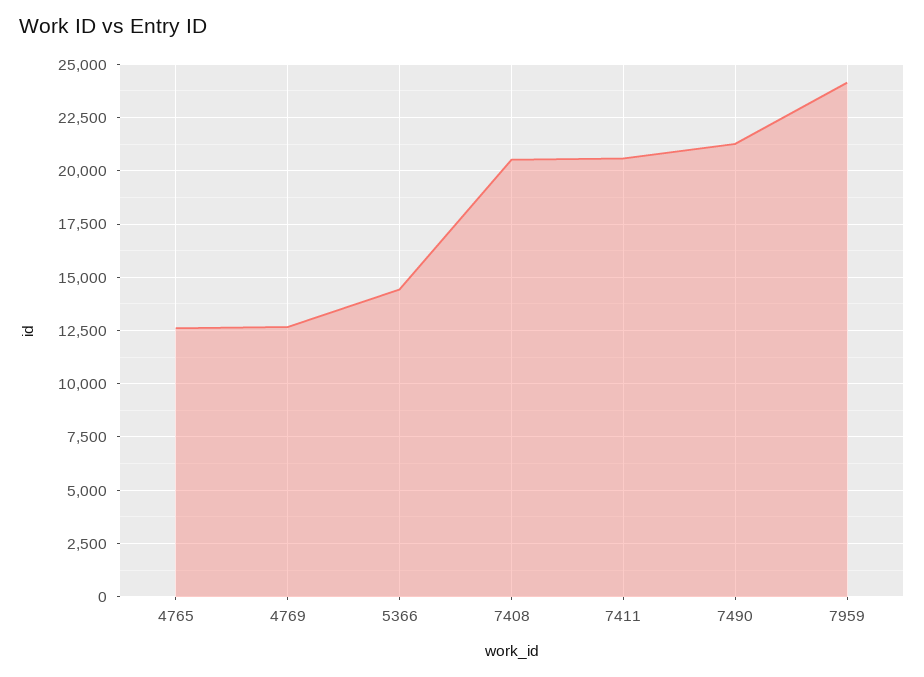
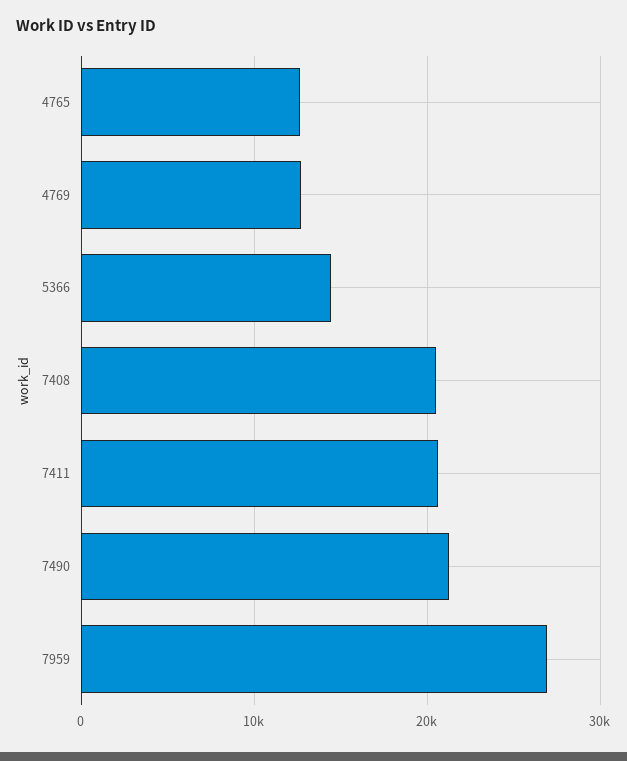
  {
    "4765": 12500,
    "4769": 12500,
    "5366": 14500,
    "7408": 20500,
    "7411": 20500,
    "7490": 21500,
-   "7959": 24000
+   "7959": 27000
  }

